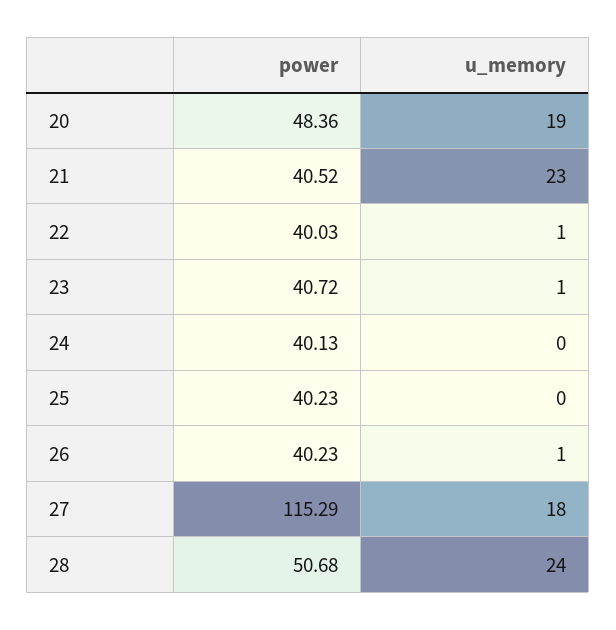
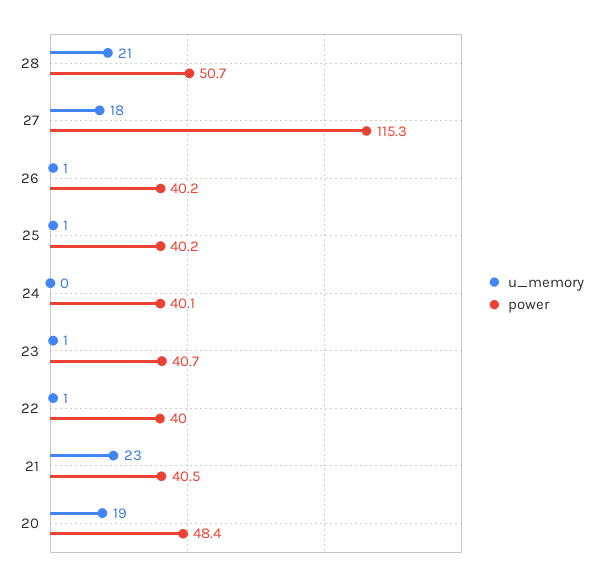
  {
    "power": {
      "20": 48.36,
      "21": 40.52,
      "22": 40.03,
      "23": 40.72,
      "24": 40.13,
      "25": 40.23,
      "26": 40.23,
      "27": 115.29,
      "28": 50.68
    },
    "u_memory": {
      "20": 19,
      "21": 23,
      "22": 1,
      "23": 1,
      "24": 0,
-     "25": 0,
+     "25": 1,
      "26": 1,
      "27": 18,
-     "28": 24
+     "28": 21
    }
  }

